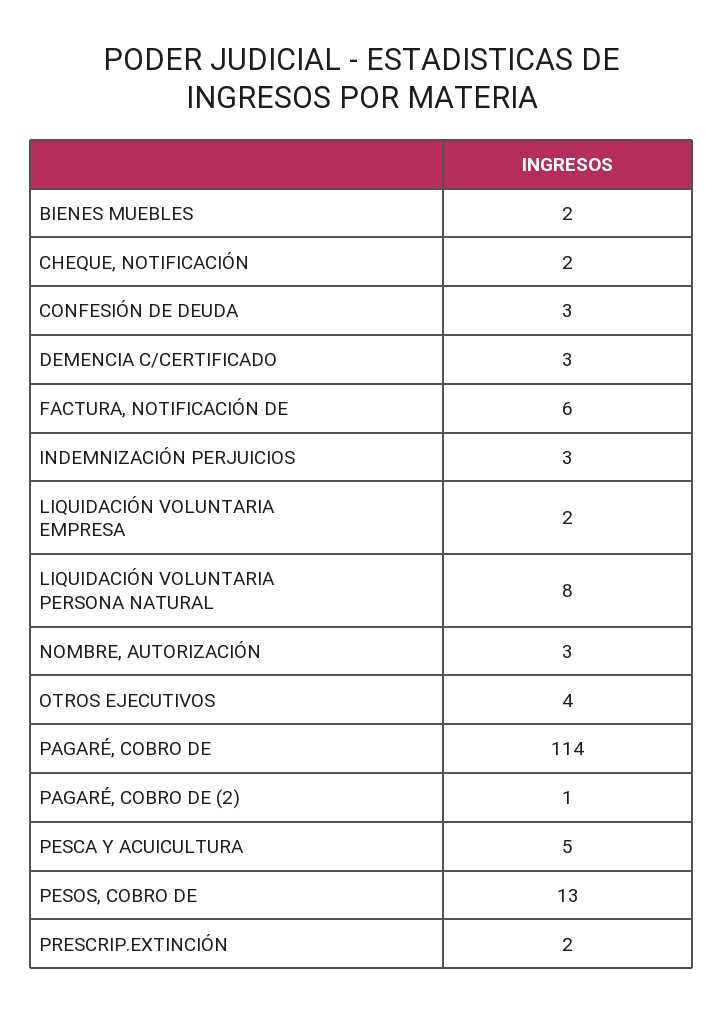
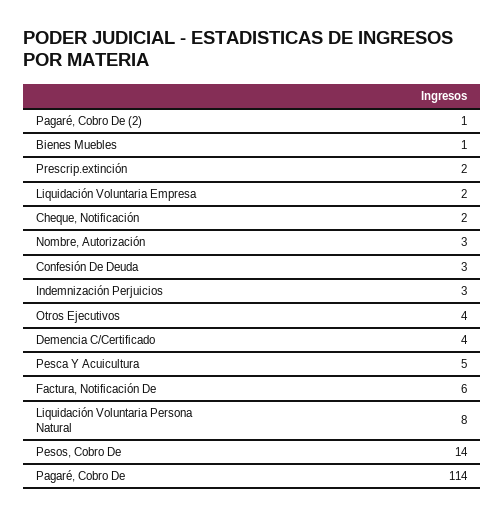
  {
-   "BIENES MUEBLES": 2,
+   "BIENES MUEBLES": 1,
    "CHEQUE, NOTIFICACIÓN": 2,
    "CONFESIÓN DE DEUDA": 3,
-   "DEMENCIA C/CERTIFICADO": 3,
+   "DEMENCIA C/CERTIFICADO": 4,
    "FACTURA, NOTIFICACIÓN DE": 6,
    "INDEMNIZACIÓN PERJUICIOS": 3,
    "LIQUIDACIÓN VOLUNTARIA EMPRESA": 2,
    "LIQUIDACIÓN VOLUNTARIA PERSONA NATURAL": 8,
    "NOMBRE, AUTORIZACIÓN": 3,
    "OTROS EJECUTIVOS": 4,
    "PAGARÉ, COBRO DE": 114,
    "PAGARÉ, COBRO DE (2)": 1,
    "PESCA Y ACUICULTURA": 5,
-   "PESOS, COBRO DE": 13,
+   "PESOS, COBRO DE": 14,
    "PRESCRIP.EXTINCIÓN": 2
  }

